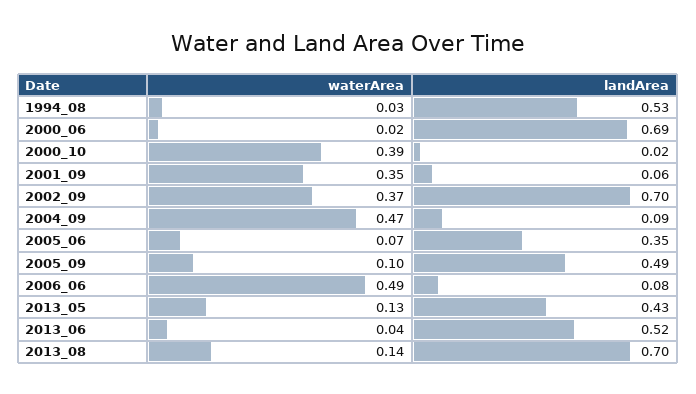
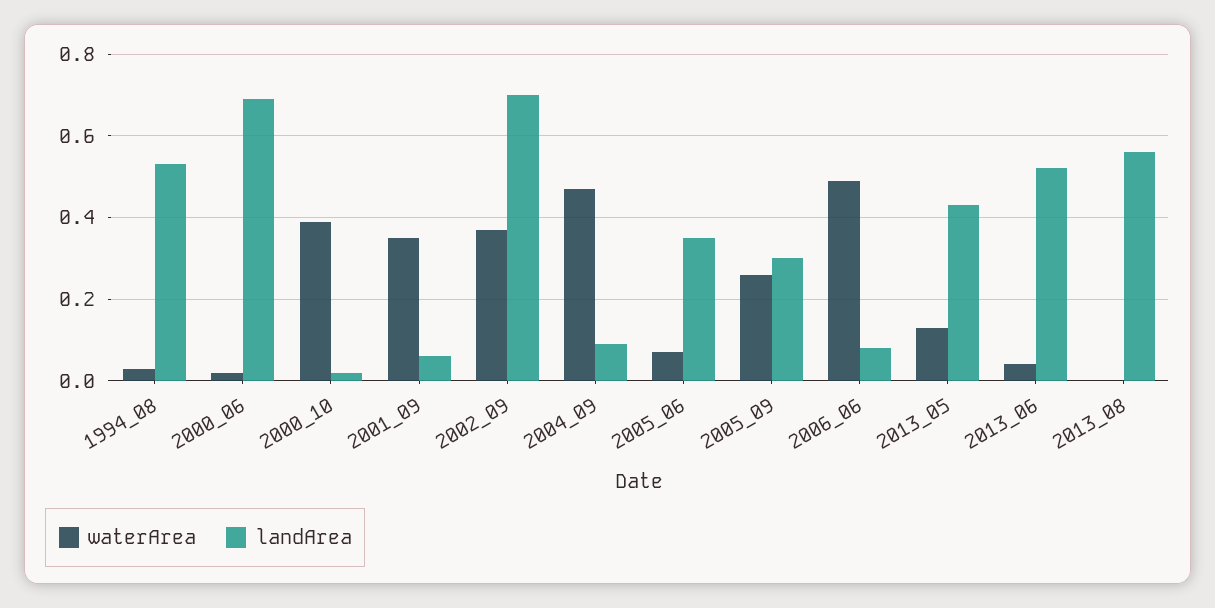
  {
    "waterArea": {
      "1994_08": 0.03,
      "2000_06": 0.02,
      "2000_10": 0.39,
      "2001_09": 0.35,
      "2002_09": 0.37,
      "2004_09": 0.47,
      "2005_06": 0.07,
-     "2005_09": 0.1,
+     "2005_09": 0.25,
      "2006_06": 0.49,
      "2013_05": 0.13,
      "2013_06": 0.04,
-     "2013_08": 0.14
+     "2013_08": 0
    },
    "landArea": {
      "1994_08": 0.53,
      "2000_06": 0.69,
      "2000_10": 0.02,
      "2001_09": 0.06,
      "2002_09": 0.7,
      "2004_09": 0.09,
      "2005_06": 0.35,
-     "2005_09": 0.49,
+     "2005_09": 0.3,
      "2006_06": 0.08,
      "2013_05": 0.43,
      "2013_06": 0.52,
-     "2013_08": 0.7
+     "2013_08": 0.55
    }
  }

